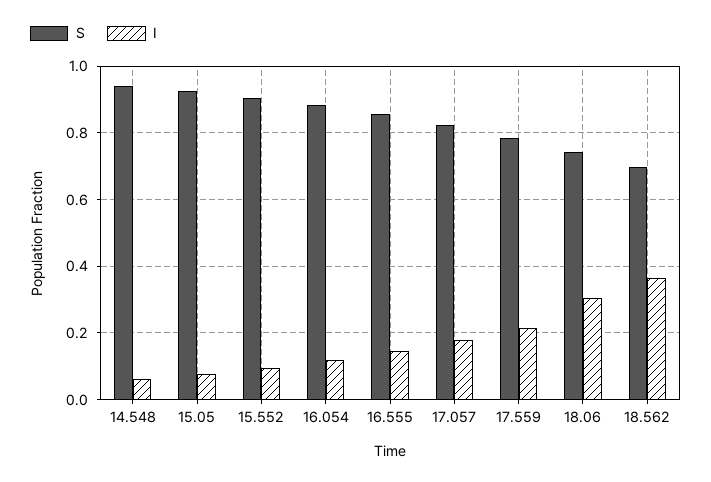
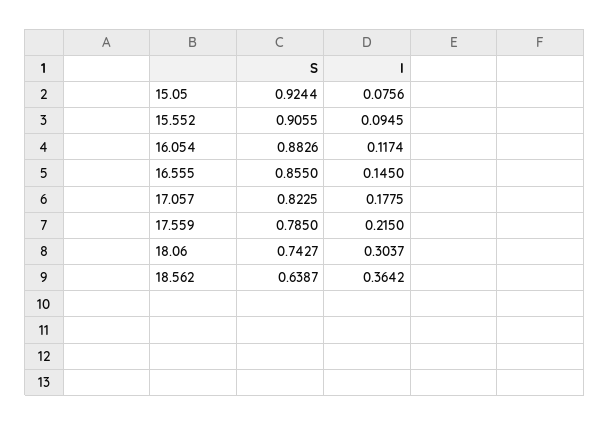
  {
    "S": {
-     "14.548": 0.94,
      "15.05": 0.9244,
      "15.552": 0.9055,
      "16.054": 0.8826,
      "16.555": 0.855,
      "17.057": 0.8225,
      "17.559": 0.785,
      "18.06": 0.7427,
-     "18.562": 0.7
+     "18.562": 0.6387
    },
    "I": {
-     "14.548": 0.06,
      "15.05": 0.0756,
      "15.552": 0.0945,
      "16.054": 0.1174,
      "16.555": 0.145,
      "17.057": 0.1775,
      "17.559": 0.215,
      "18.06": 0.3037,
      "18.562": 0.3642
    }
  }

